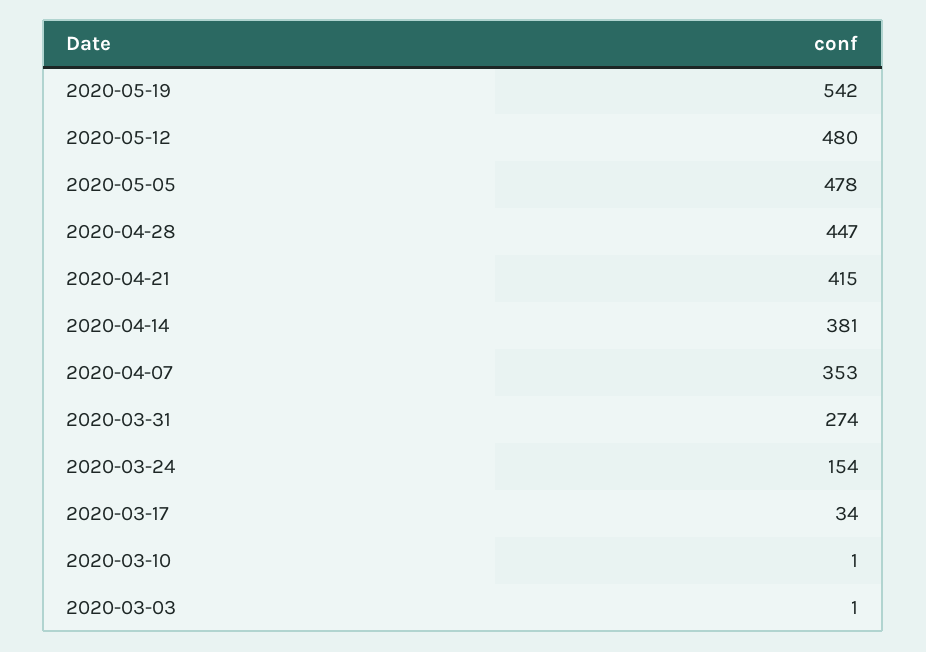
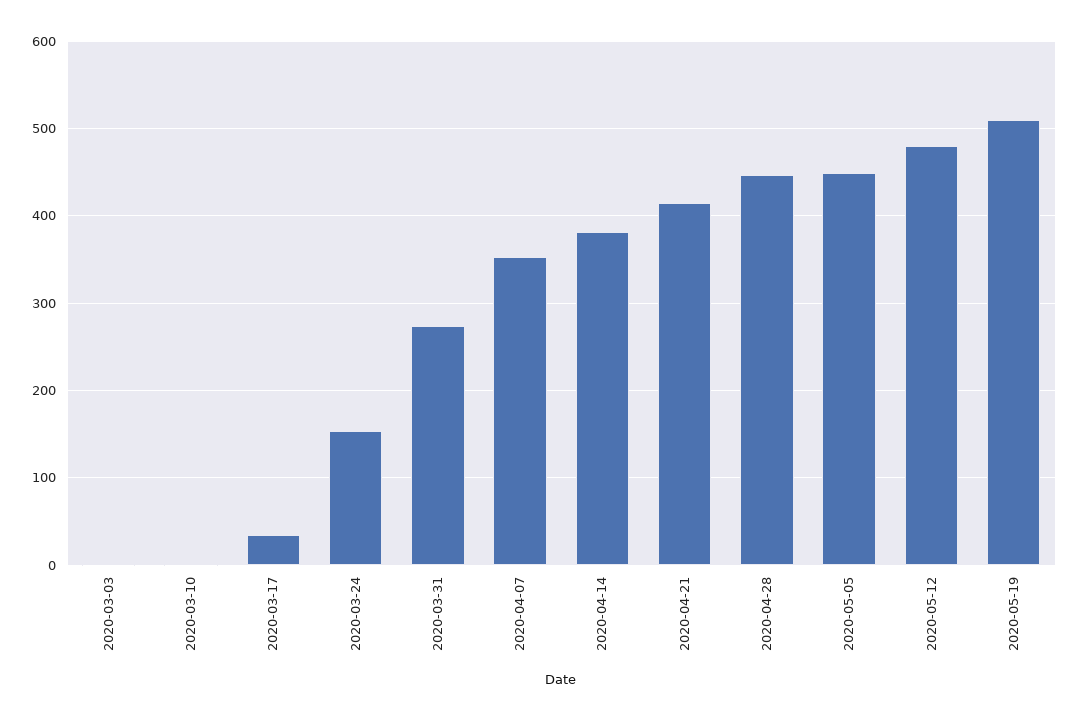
  {
-   "2020-05-19": 542,
+   "2020-05-19": 510,
    "2020-05-12": 480,
-   "2020-05-05": 478,
+   "2020-05-05": 450,
    "2020-04-28": 447,
    "2020-04-21": 415,
    "2020-04-14": 381,
    "2020-04-07": 353,
    "2020-03-31": 274,
    "2020-03-24": 154,
    "2020-03-17": 34,
    "2020-03-10": 1,
    "2020-03-03": 1
  }

